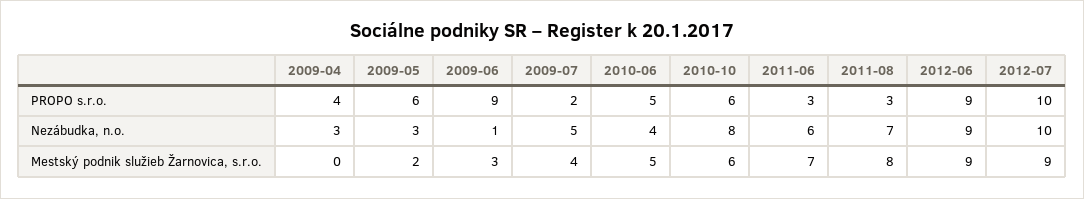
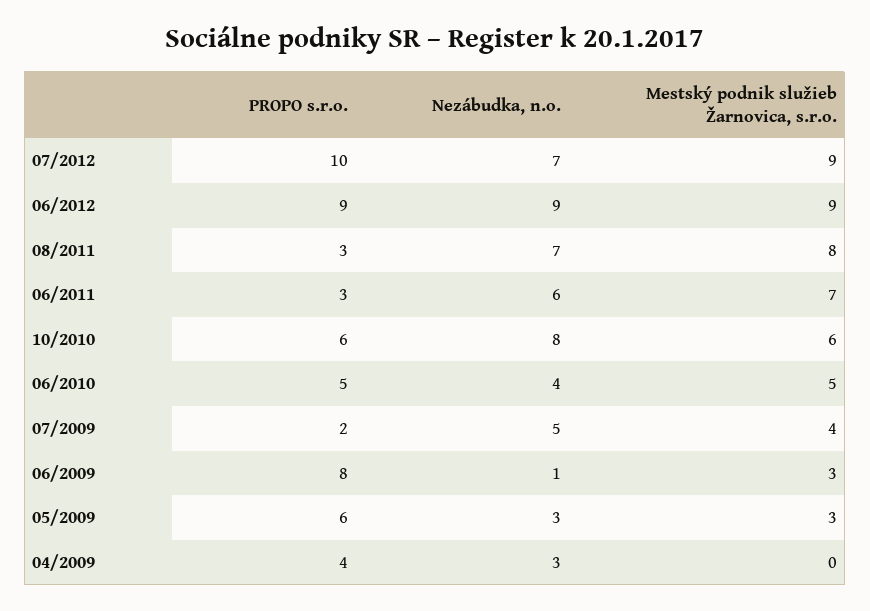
  {
    "2009-04": {
      "PROPO s.r.o.": 4,
      "Nezábudka, n.o.": 3,
      "Mestský podnik služieb Žarnovica, s.r.o.": 0
    },
    "2009-05": {
      "PROPO s.r.o.": 6,
      "Nezábudka, n.o.": 3,
-     "Mestský podnik služieb Žarnovica, s.r.o.": 2
+     "Mestský podnik služieb Žarnovica, s.r.o.": 3
    },
    "2009-06": {
-     "PROPO s.r.o.": 9,
+     "PROPO s.r.o.": 8,
      "Nezábudka, n.o.": 1,
      "Mestský podnik služieb Žarnovica, s.r.o.": 3
    },
    "2009-07": {
      "PROPO s.r.o.": 2,
      "Nezábudka, n.o.": 5,
      "Mestský podnik služieb Žarnovica, s.r.o.": 4
    },
    "2010-06": {
      "PROPO s.r.o.": 5,
      "Nezábudka, n.o.": 4,
      "Mestský podnik služieb Žarnovica, s.r.o.": 5
    },
    "2010-10": {
      "PROPO s.r.o.": 6,
      "Nezábudka, n.o.": 8,
      "Mestský podnik služieb Žarnovica, s.r.o.": 6
    },
    "2011-06": {
      "PROPO s.r.o.": 3,
      "Nezábudka, n.o.": 6,
      "Mestský podnik služieb Žarnovica, s.r.o.": 7
    },
    "2011-08": {
      "PROPO s.r.o.": 3,
      "Nezábudka, n.o.": 7,
      "Mestský podnik služieb Žarnovica, s.r.o.": 8
    },
    "2012-06": {
      "PROPO s.r.o.": 9,
      "Nezábudka, n.o.": 9,
      "Mestský podnik služieb Žarnovica, s.r.o.": 9
    },
    "2012-07": {
      "PROPO s.r.o.": 10,
-     "Nezábudka, n.o.": 10,
+     "Nezábudka, n.o.": 7,
      "Mestský podnik služieb Žarnovica, s.r.o.": 9
    }
  }

